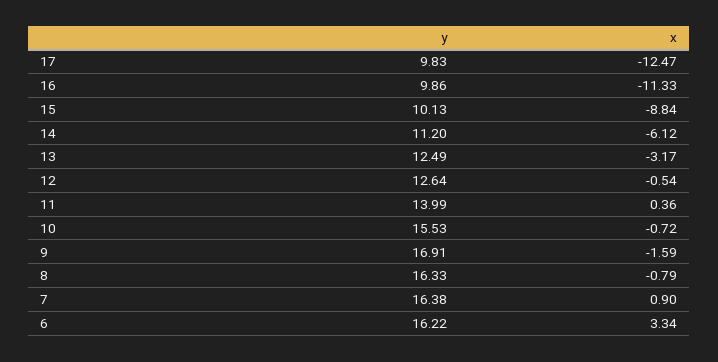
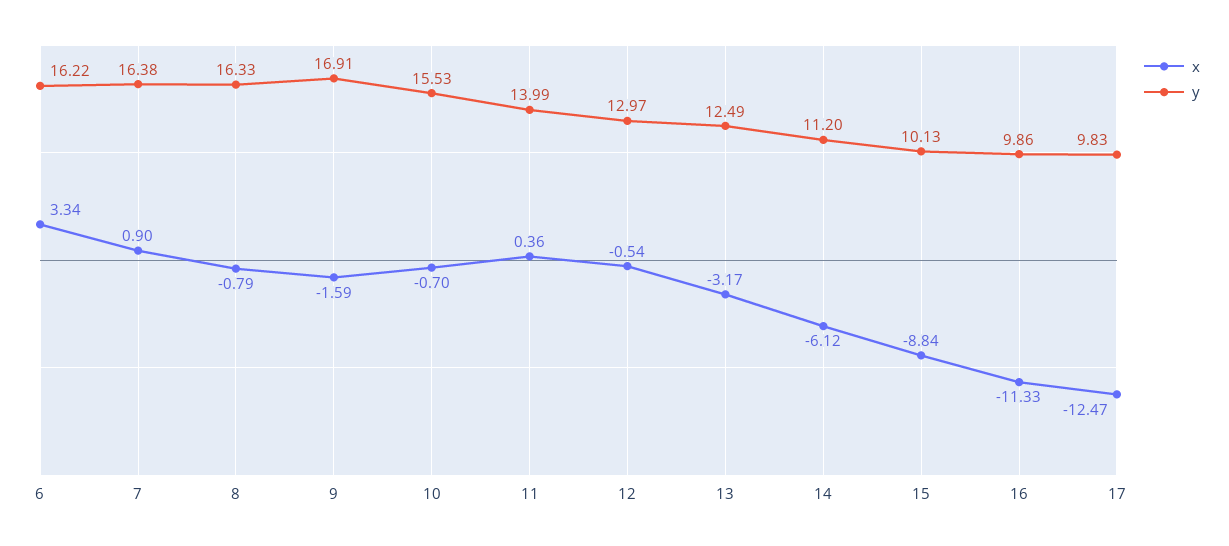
  {
    "y": {
      "17": 9.83,
      "16": 9.86,
      "15": 10.13,
      "14": 11.2,
      "13": 12.49,
-     "12": 12.64,
+     "12": 12.97,
      "11": 13.99,
      "10": 15.53,
      "9": 16.91,
      "8": 16.33,
      "7": 16.38,
      "6": 16.22
    },
    "x": {
      "17": -12.47,
      "16": -11.33,
      "15": -8.84,
      "14": -6.12,
      "13": -3.17,
      "12": -0.54,
      "11": 0.36,
-     "10": -0.72,
+     "10": -0.7,
      "9": -1.59,
      "8": -0.79,
      "7": 0.9,
      "6": 3.34
    }
  }

